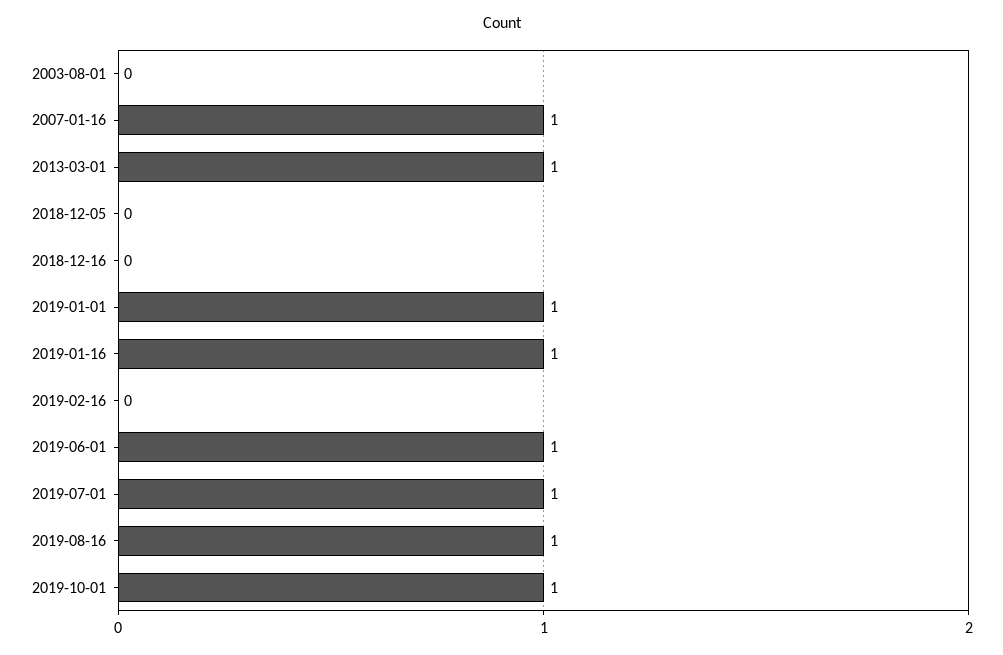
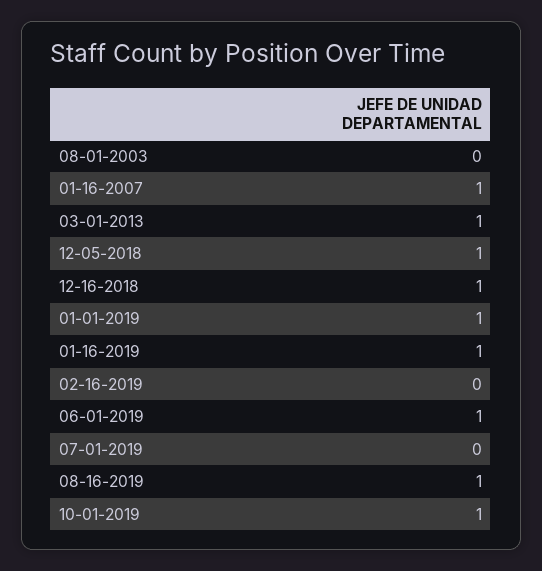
  {
    "2003-08-01": 0,
    "2007-01-16": 1,
    "2013-03-01": 1,
-   "2018-12-05": 0,
+   "2018-12-05": 1,
-   "2018-12-16": 0,
+   "2018-12-16": 1,
    "2019-01-01": 1,
    "2019-01-16": 1,
    "2019-02-16": 0,
    "2019-06-01": 1,
-   "2019-07-01": 1,
+   "2019-07-01": 0,
    "2019-08-16": 1,
    "2019-10-01": 1
  }

